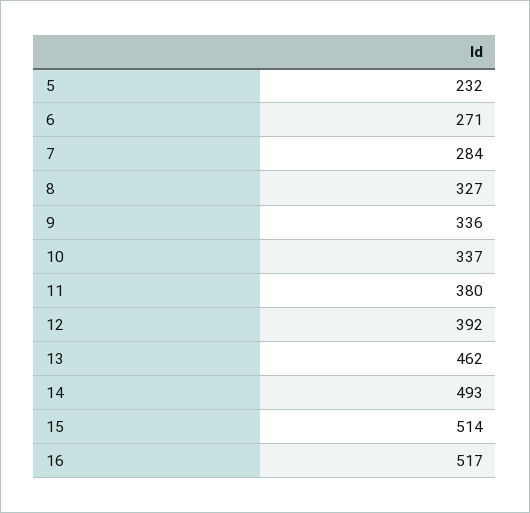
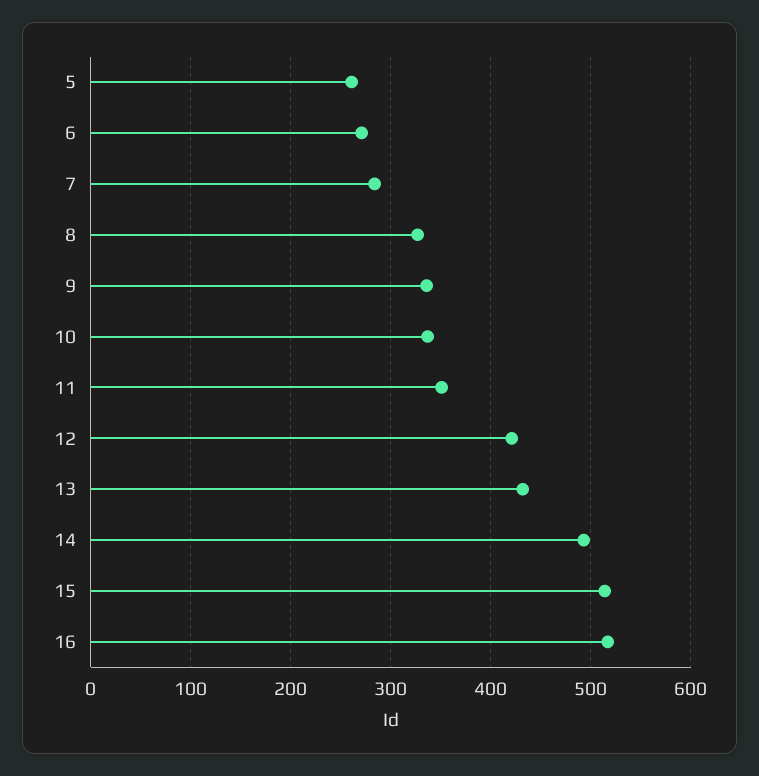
  {
-   "5": 232,
+   "5": 260,
    "6": 271,
    "7": 284,
    "8": 327,
    "9": 336,
    "10": 337,
-   "11": 380,
+   "11": 350,
-   "12": 392,
+   "12": 420,
-   "13": 462,
+   "13": 430,
    "14": 493,
    "15": 514,
    "16": 517
  }

